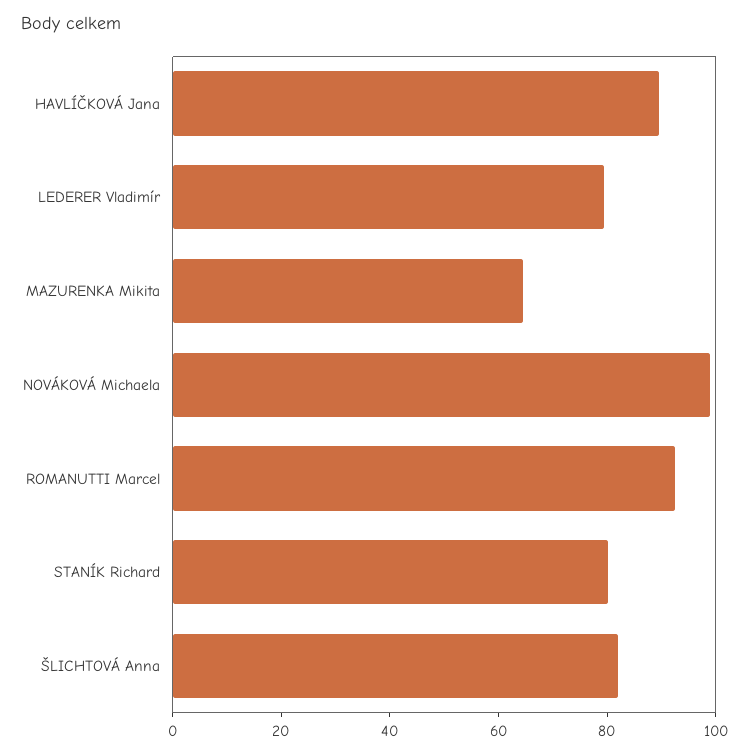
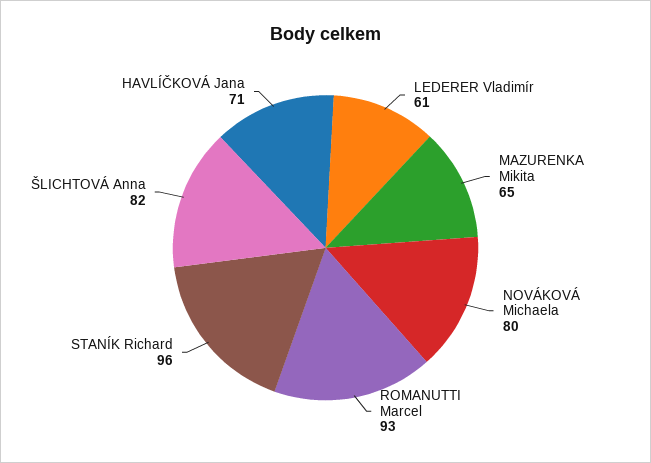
  {
-   "HAVLÍČKOVÁ Jana": 90,
+   "HAVLÍČKOVÁ Jana": 71,
-   "LEDERER Vladimír": 80,
+   "LEDERER Vladimír": 61,
    "MAZURENKA Mikita": 65,
-   "NOVÁKOVÁ Michaela": 100,
+   "NOVÁKOVÁ Michaela": 80,
    "ROMANUTTI Marcel": 93,
-   "STANÍK Richard": 80,
+   "STANÍK Richard": 96,
    "ŠLICHTOVÁ Anna": 82
  }

